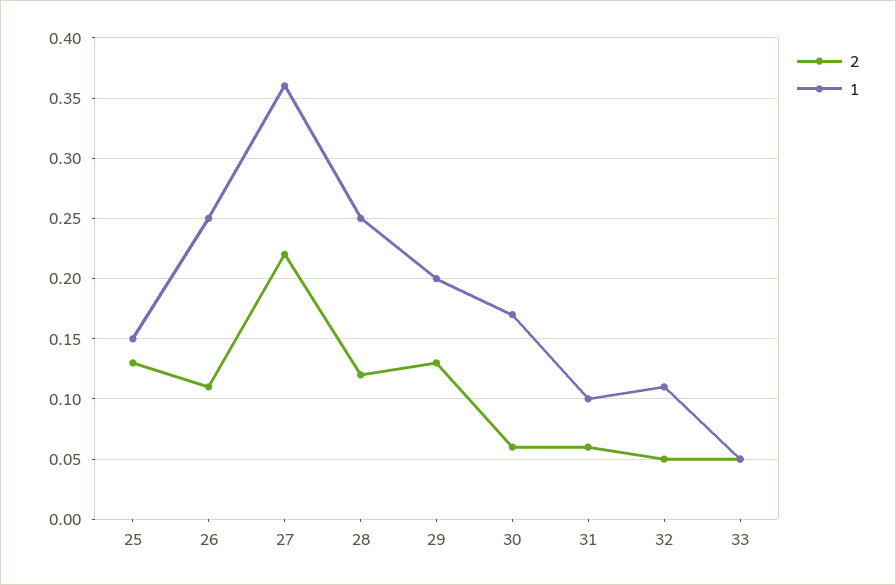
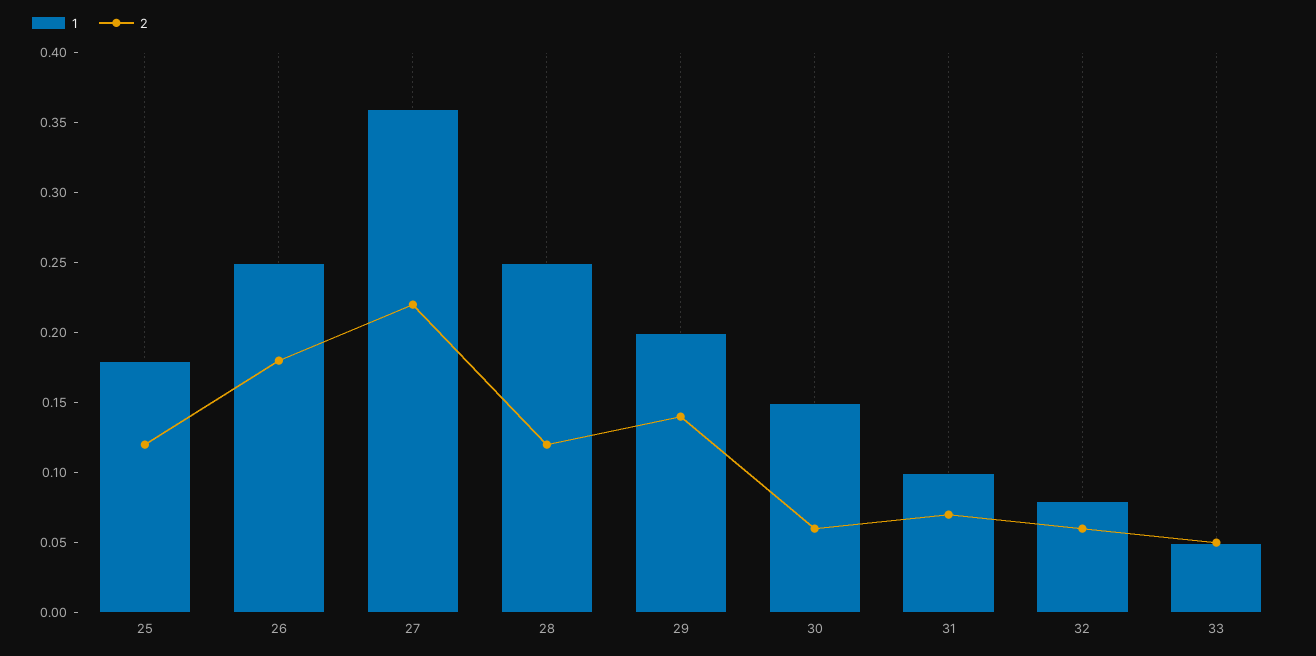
  {
    "2": {
-     "25": 0.13,
+     "25": 0.12,
-     "26": 0.11,
+     "26": 0.18,
      "27": 0.22,
      "28": 0.12,
-     "29": 0.13,
+     "29": 0.14,
      "30": 0.06,
-     "31": 0.06,
+     "31": 0.07,
-     "32": 0.05,
+     "32": 0.06,
      "33": 0.05
    },
    "1": {
-     "25": 0.15,
+     "25": 0.18,
      "26": 0.25,
      "27": 0.36,
      "28": 0.25,
      "29": 0.2,
-     "30": 0.17,
+     "30": 0.15,
      "31": 0.1,
-     "32": 0.11,
+     "32": 0.08,
      "33": 0.05
    }
  }

